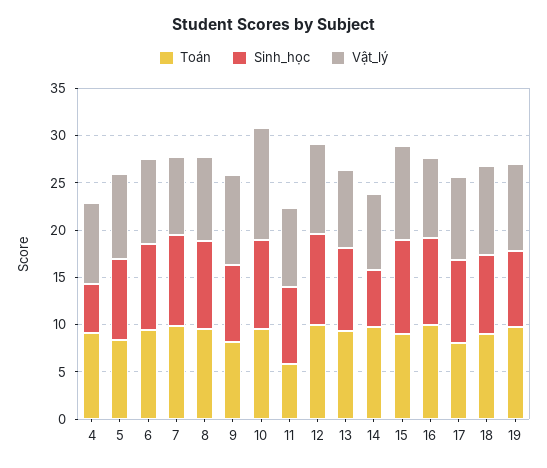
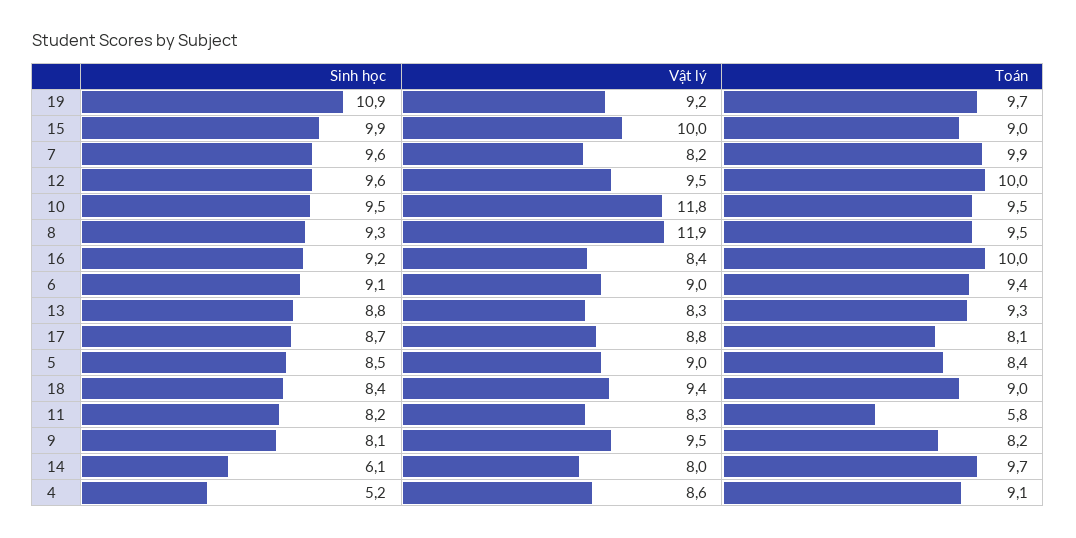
  {
    "Toán": {
      "4": 9.1,
      "5": 8.4,
      "6": 9.4,
      "7": 9.9,
      "8": 9.5,
      "9": 8.2,
      "10": 9.5,
      "11": 5.8,
      "12": 10,
      "13": 9.3,
      "14": 9.7,
      "15": 9,
      "16": 10,
      "17": 8.1,
      "18": 9,
      "19": 9.7
    },
    "Sinh_học": {
      "4": 5.2,
      "5": 8.5,
      "6": 9.1,
      "7": 9.6,
      "8": 9.3,
      "9": 8.1,
      "10": 9.5,
      "11": 8.2,
      "12": 9.6,
      "13": 8.8,
      "14": 6.1,
      "15": 9.9,
      "16": 9.2,
      "17": 8.7,
      "18": 8.4,
-     "19": 8
+     "19": 10.9
    },
    "Vật_lý": {
      "4": 8.6,
      "5": 9,
      "6": 9,
      "7": 8.2,
-     "8": 9,
+     "8": 11.9,
      "9": 9.5,
      "10": 11.8,
      "11": 8.3,
      "12": 9.5,
      "13": 8.3,
      "14": 8,
      "15": 10,
      "16": 8.4,
      "17": 8.8,
      "18": 9.4,
      "19": 9.2
    }
  }

